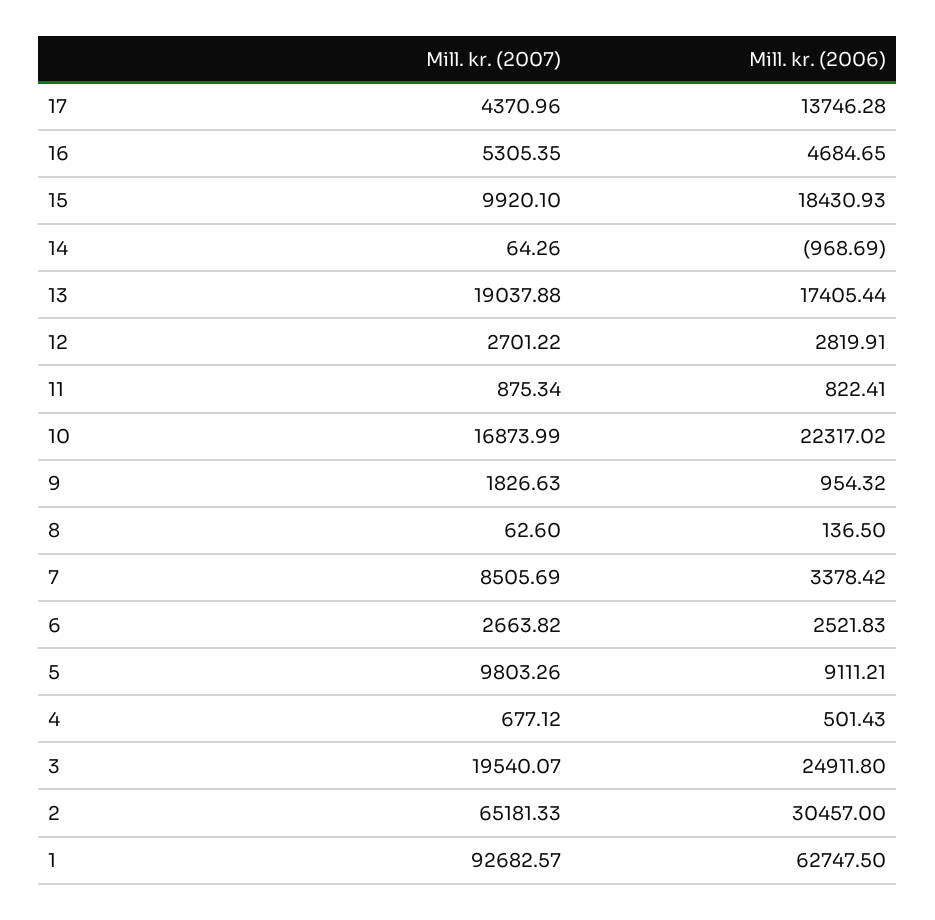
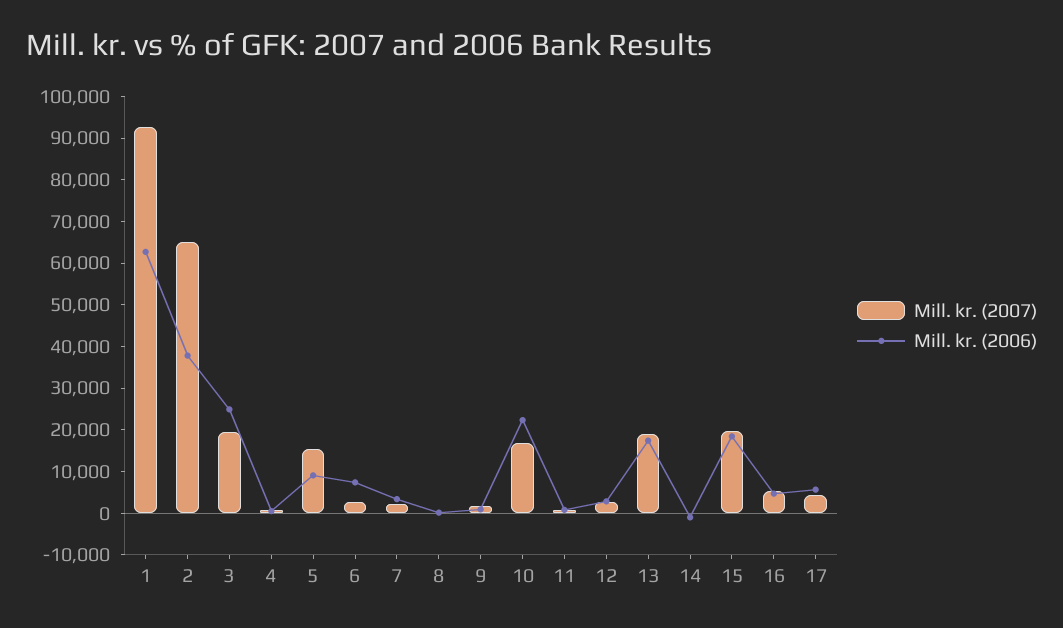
  {
    "Mill. kr. (2007)": {
      "17": 4370.96,
      "16": 5305.35,
-     "15": 9920.1,
+     "15": 20000,
      "14": 64.26,
      "13": 19037.88,
      "12": 2701.22,
      "11": 875.34,
      "10": 16873.99,
      "9": 1826.63,
      "8": 62.6,
-     "7": 8505.69,
+     "7": 2000,
      "6": 2663.82,
-     "5": 9803.26,
+     "5": 16000,
      "4": 677.12,
      "3": 19540.07,
      "2": 65181.33,
      "1": 92682.57
    },
    "Mill. kr. (2006)": {
-     "17": 13746.28,
+     "17": 6000,
      "16": 4684.65,
      "15": 18430.93,
      "14": -968.69,
      "13": 17405.44,
      "12": 2819.91,
      "11": 822.41,
      "10": 22317.02,
      "9": 954.32,
      "8": 136.5,
      "7": 3378.42,
-     "6": 2521.83,
+     "6": 8000,
      "5": 9111.21,
      "4": 501.43,
      "3": 24911.8,
-     "2": 30457,
+     "2": 38000,
      "1": 62747.5
    }
  }

